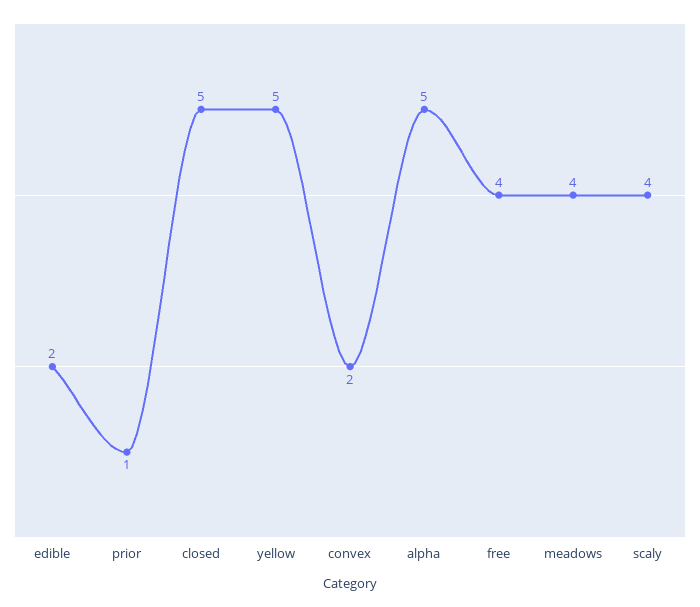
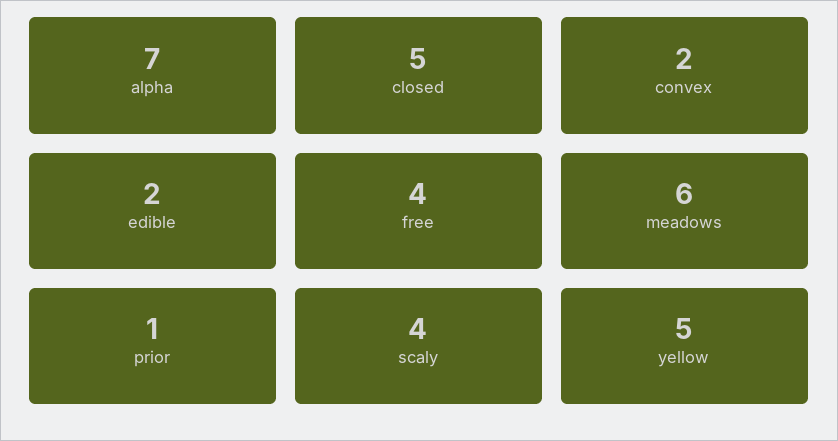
  {
    "edible": 2,
    "prior": 1,
    "closed": 5,
    "yellow": 5,
    "convex": 2,
-   "alpha": 5,
+   "alpha": 7,
    "free": 4,
-   "meadows": 4,
+   "meadows": 6,
    "scaly": 4
  }

